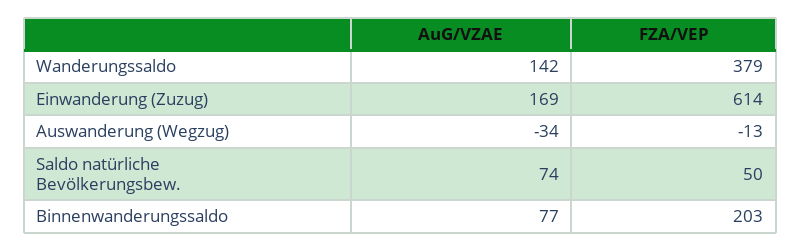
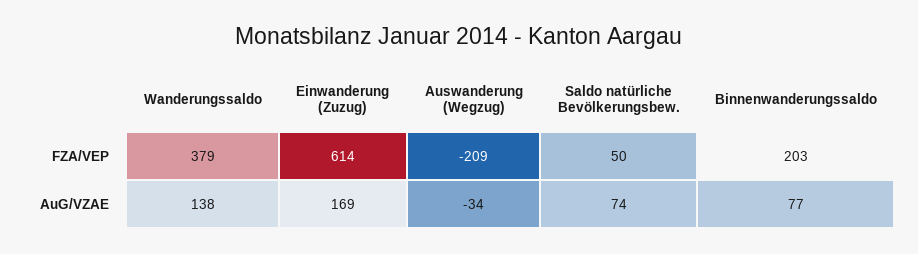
  {
    "AuG/VZAE": {
-     "Wanderungssaldo": 142,
+     "Wanderungssaldo": 138,
      "Einwanderung (Zuzug)": 169,
      "Auswanderung (Wegzug)": -34,
      "Saldo natürliche Bevölkerungsbew.": 74,
      "Binnenwanderungssaldo": 77
    },
    "FZA/VEP": {
      "Wanderungssaldo": 379,
      "Einwanderung (Zuzug)": 614,
-     "Auswanderung (Wegzug)": -13,
+     "Auswanderung (Wegzug)": -209,
      "Saldo natürliche Bevölkerungsbew.": 50,
      "Binnenwanderungssaldo": 203
    }
  }

